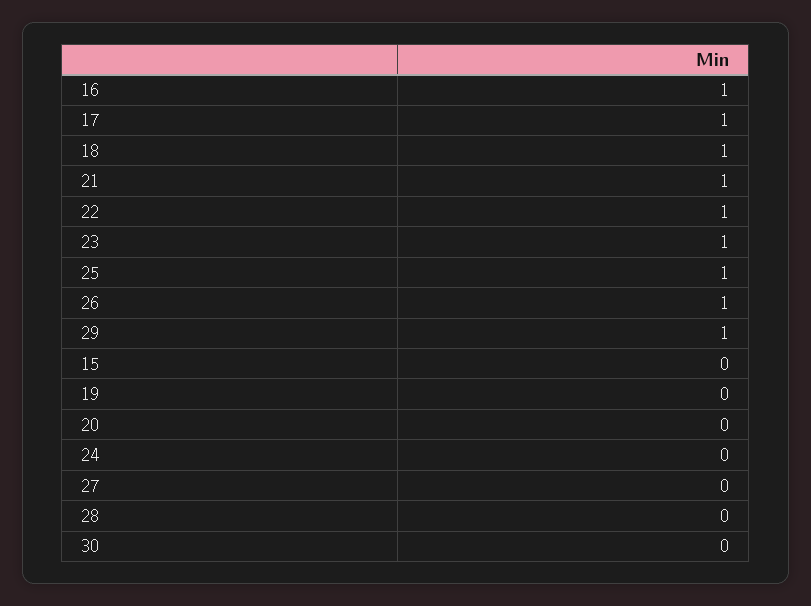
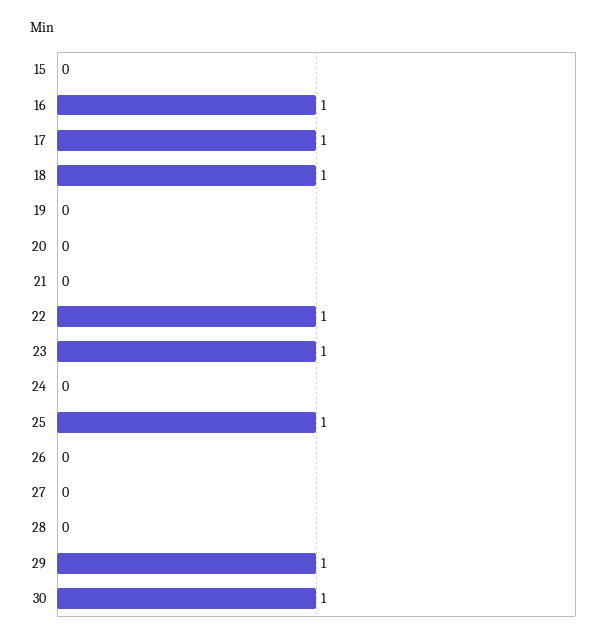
  {
    "16": 1,
    "17": 1,
    "18": 1,
-   "21": 1,
+   "21": 0,
    "22": 1,
    "23": 1,
    "25": 1,
-   "26": 1,
+   "26": 0,
    "29": 1,
    "15": 0,
    "19": 0,
    "20": 0,
    "24": 0,
    "27": 0,
    "28": 0,
-   "30": 0
+   "30": 1
  }

